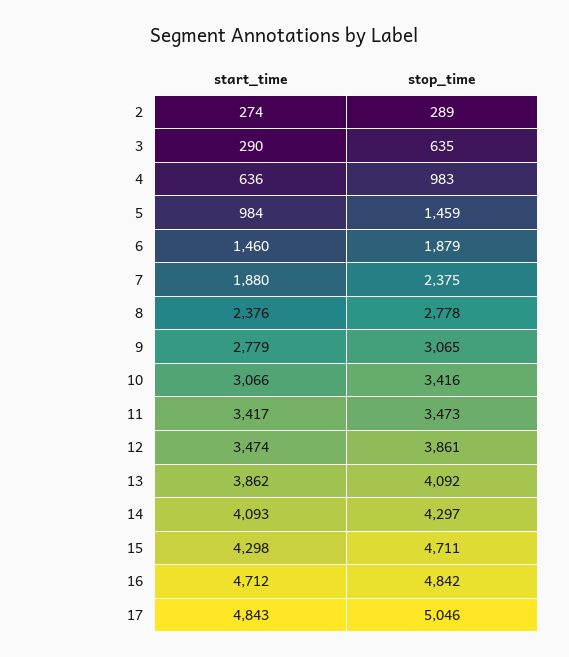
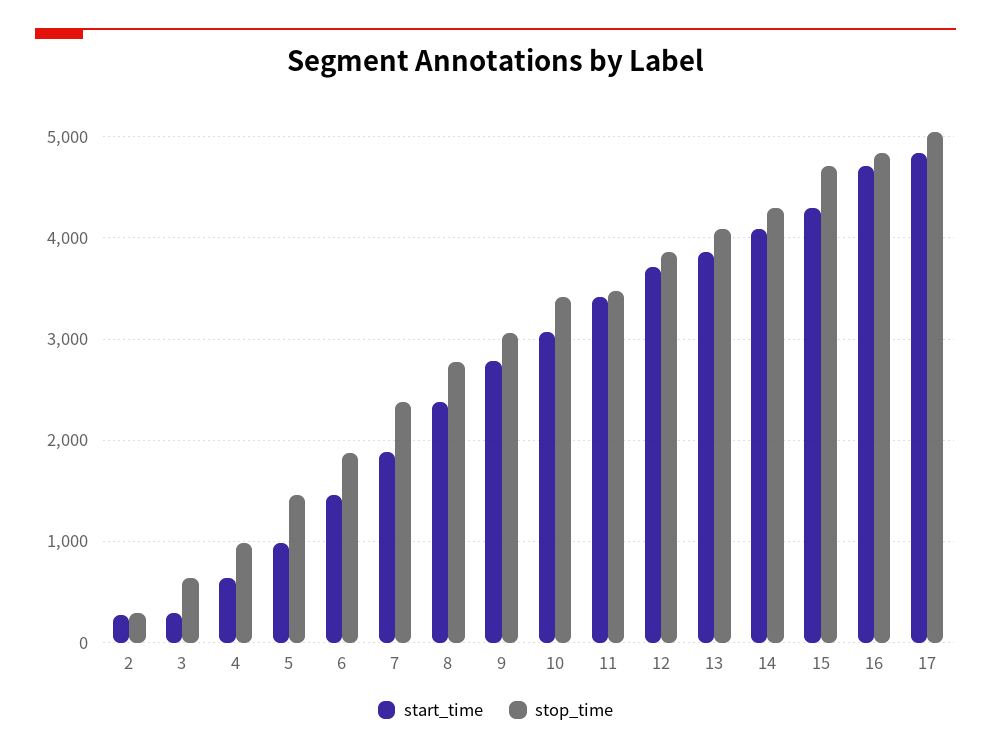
  {
    "start_time": {
      "2": 274,
      "3": 290,
      "4": 636,
      "5": 984,
      "6": 1460,
      "7": 1880,
      "8": 2376,
      "9": 2779,
      "10": 3066,
      "11": 3417,
-     "12": 3474,
+     "12": 3700,
      "13": 3862,
      "14": 4093,
      "15": 4298,
      "16": 4712,
      "17": 4843
    },
    "stop_time": {
      "2": 289,
      "3": 635,
      "4": 983,
      "5": 1459,
      "6": 1879,
      "7": 2375,
      "8": 2778,
      "9": 3065,
      "10": 3416,
      "11": 3473,
      "12": 3861,
      "13": 4092,
      "14": 4297,
      "15": 4711,
      "16": 4842,
      "17": 5046
    }
  }

